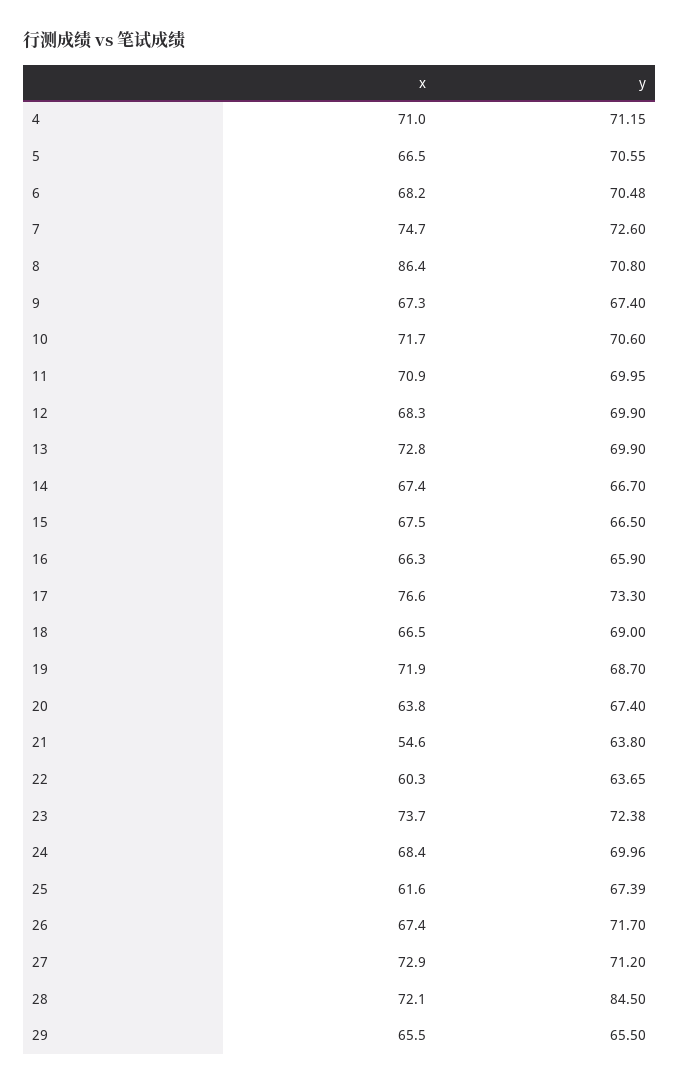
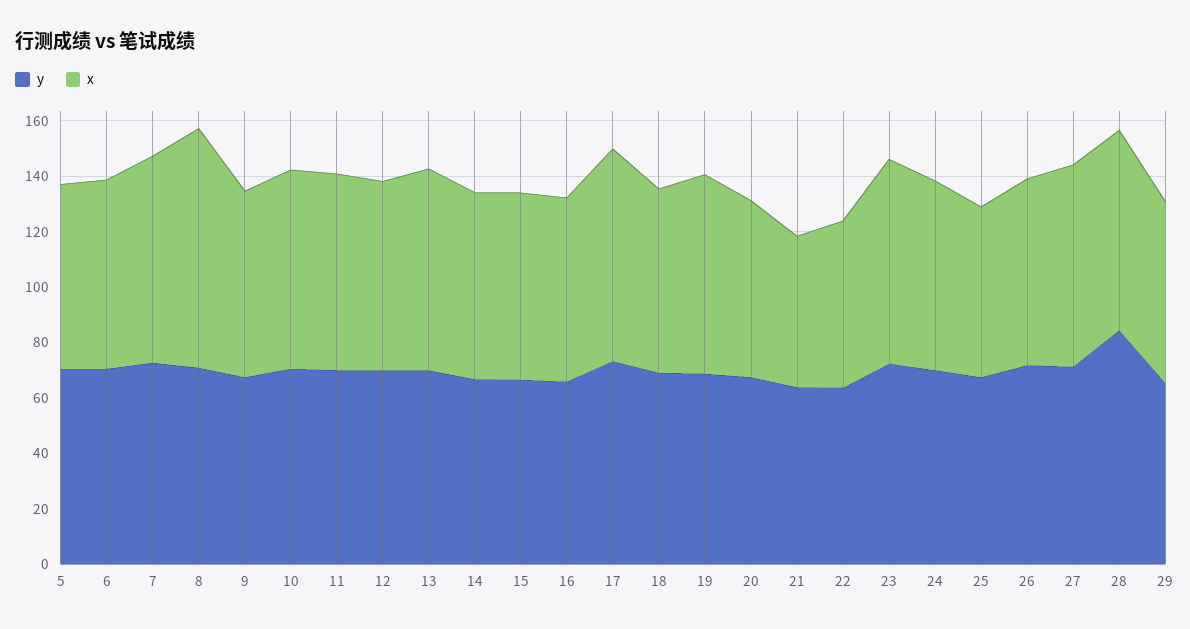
  {
    "x": {
-     "4": 71,
      "5": 66.5,
      "6": 68.2,
      "7": 74.7,
      "8": 86.4,
      "9": 67.3,
      "10": 71.7,
      "11": 70.9,
      "12": 68.3,
      "13": 72.8,
      "14": 67.4,
      "15": 67.5,
      "16": 66.3,
      "17": 76.6,
      "18": 66.5,
      "19": 71.9,
      "20": 63.8,
      "21": 54.6,
      "22": 60.3,
      "23": 73.7,
      "24": 68.4,
      "25": 61.6,
      "26": 67.4,
      "27": 72.9,
      "28": 72.1,
      "29": 65.5
    },
    "y": {
-     "4": 71.15,
      "5": 70.55,
      "6": 70.48,
      "7": 72.6,
      "8": 70.8,
      "9": 67.4,
      "10": 70.6,
      "11": 69.95,
      "12": 69.9,
      "13": 69.9,
      "14": 66.7,
      "15": 66.5,
      "16": 65.9,
      "17": 73.3,
      "18": 69,
      "19": 68.7,
      "20": 67.4,
      "21": 63.8,
      "22": 63.65,
      "23": 72.38,
      "24": 69.96,
      "25": 67.39,
      "26": 71.7,
      "27": 71.2,
      "28": 84.5,
      "29": 65.5
    }
  }

